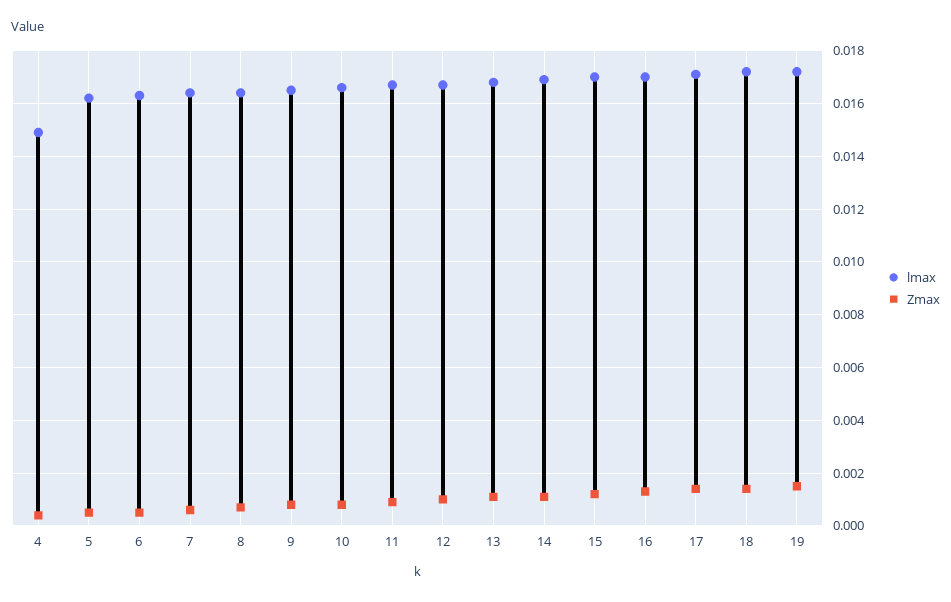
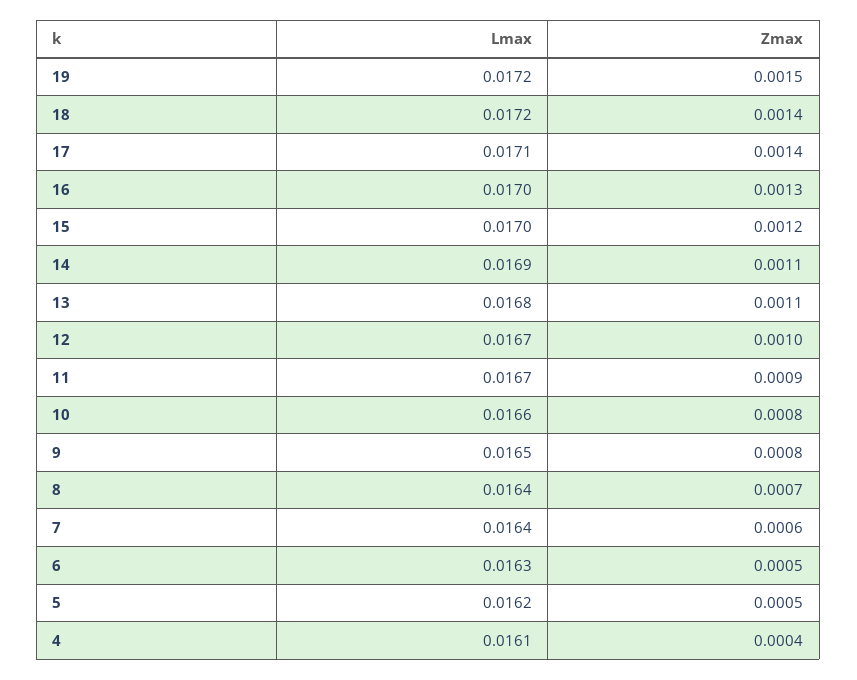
  {
    "lmax": {
-     "4": 0.015,
+     "4": 0.0161,
      "5": 0.0162,
      "6": 0.0163,
      "7": 0.0164,
      "8": 0.0164,
      "9": 0.0165,
      "10": 0.0166,
      "11": 0.0167,
      "12": 0.0167,
      "13": 0.0168,
      "14": 0.0169,
      "15": 0.017,
      "16": 0.017,
      "17": 0.0171,
      "18": 0.0172,
      "19": 0.0172
    },
    "Zmax": {
      "4": 0.0004,
      "5": 0.0005,
      "6": 0.0005,
      "7": 0.0006,
      "8": 0.0007,
      "9": 0.0008,
      "10": 0.0008,
      "11": 0.0009,
      "12": 0.001,
      "13": 0.0011,
      "14": 0.0011,
      "15": 0.0012,
      "16": 0.0013,
      "17": 0.0014,
      "18": 0.0014,
      "19": 0.0015
    }
  }

